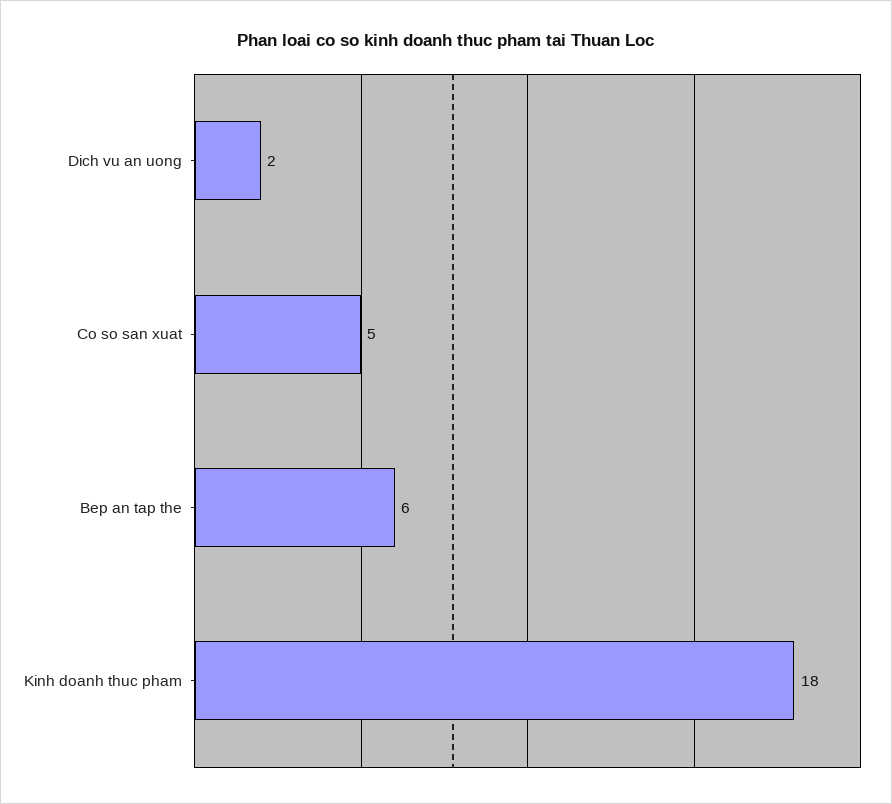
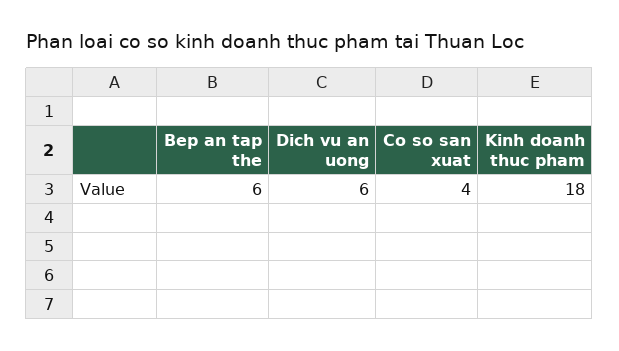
  {
-   "Dich vu an uong": 2,
+   "Dich vu an uong": 6,
-   "Co so san xuat": 5,
+   "Co so san xuat": 4,
    "Bep an tap the": 6,
    "Kinh doanh thuc pham": 18
  }

